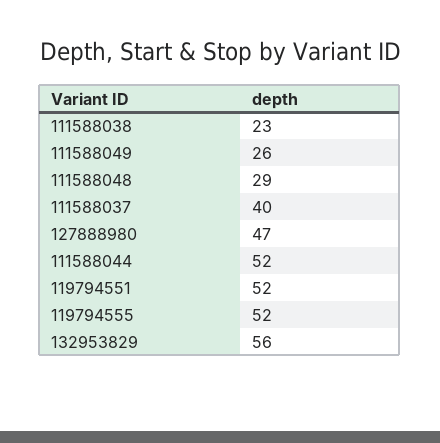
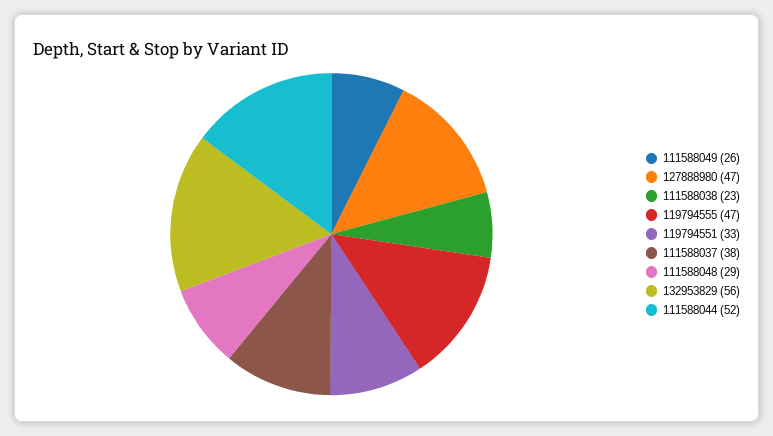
  {
    "111588038": 23,
    "111588049": 26,
    "111588048": 29,
-   "111588037": 40,
+   "111588037": 38,
    "127888980": 47,
    "111588044": 52,
-   "119794551": 52,
+   "119794551": 33,
-   "119794555": 52,
+   "119794555": 47,
    "132953829": 56
  }

